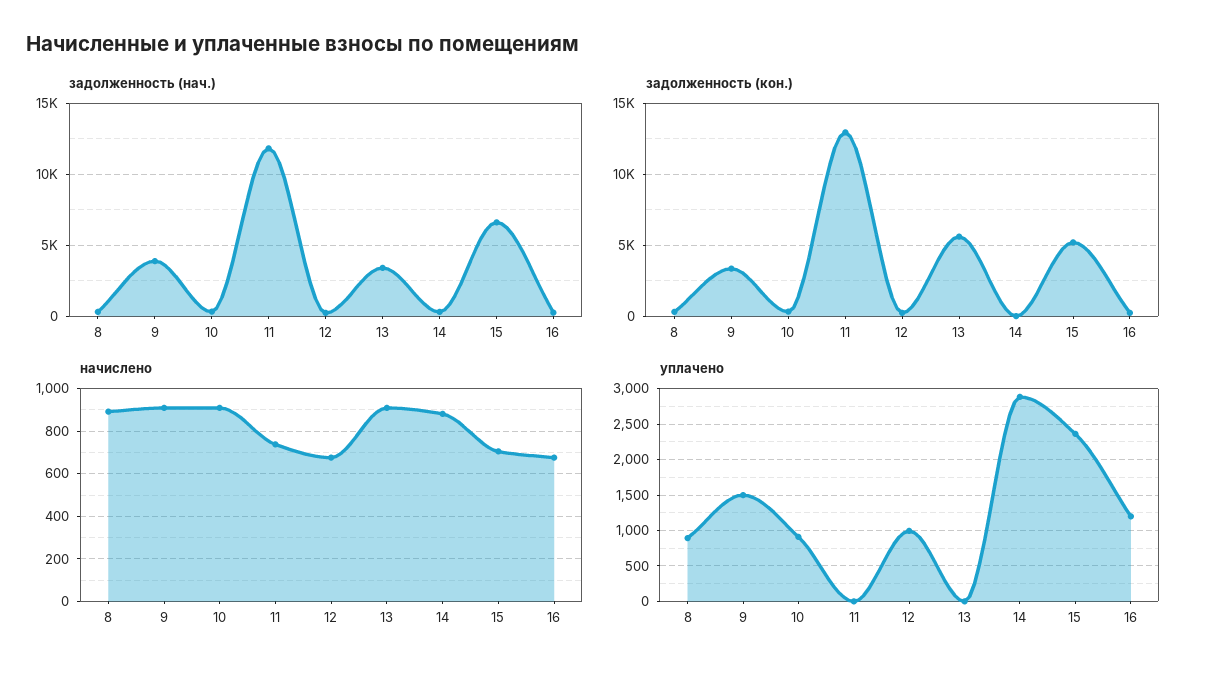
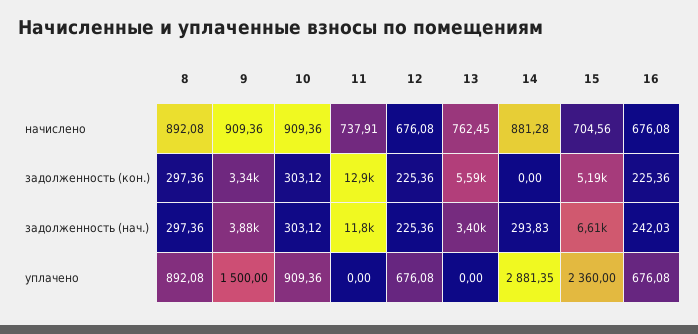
  {
    "задолженность (нач.)": {
      "8": 297.36,
      "9": 3880,
      "10": 303.12,
      "11": 11800,
      "12": 225.36,
      "13": 3400,
      "14": 293.83,
      "15": 6610,
      "16": 242.03
    },
    "задолженность (кон.)": {
      "8": 297.36,
      "9": 3340,
      "10": 303.12,
      "11": 12900,
      "12": 225.36,
      "13": 5590,
      "14": 0,
      "15": 5190,
      "16": 225.36
    },
    "начислено": {
      "8": 892.08,
      "9": 909.36,
      "10": 909.36,
      "11": 737.91,
      "12": 676.08,
-     "13": 900,
+     "13": 762.45,
      "14": 881.28,
      "15": 704.56,
      "16": 676.08
    },
    "уплачено": {
      "8": 892.08,
      "9": 1500,
      "10": 909.36,
      "11": 0,
-     "12": 1000,
+     "12": 676.08,
      "13": 0,
      "14": 2881.35,
      "15": 2360,
-     "16": 1200
+     "16": 676.08
    }
  }

